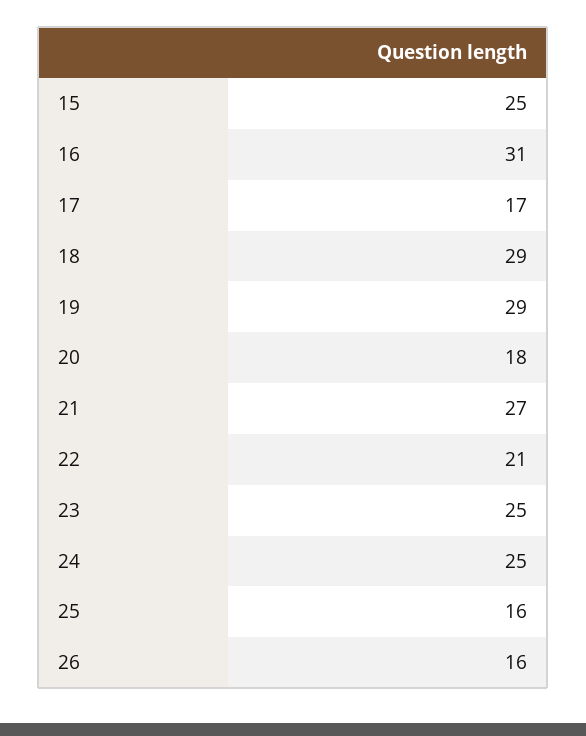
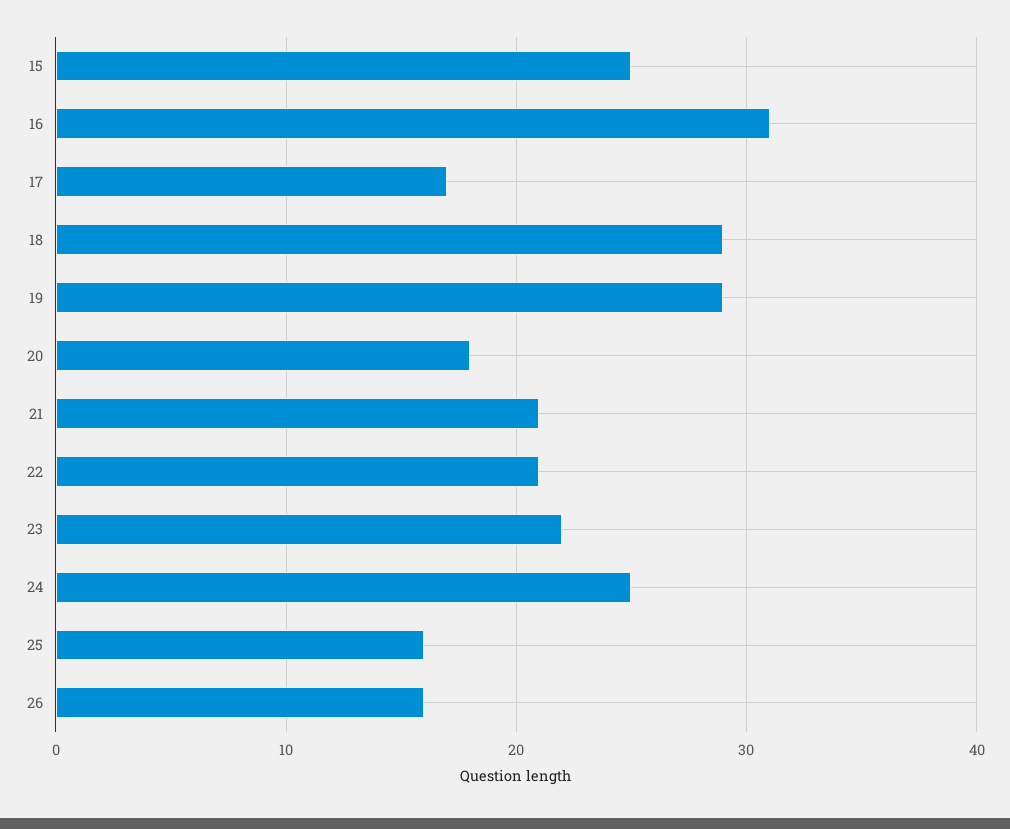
  {
    "15": 25,
    "16": 31,
    "17": 17,
    "18": 29,
    "19": 29,
    "20": 18,
-   "21": 27,
+   "21": 21,
    "22": 21,
-   "23": 25,
+   "23": 22,
    "24": 25,
    "25": 16,
    "26": 16
  }

